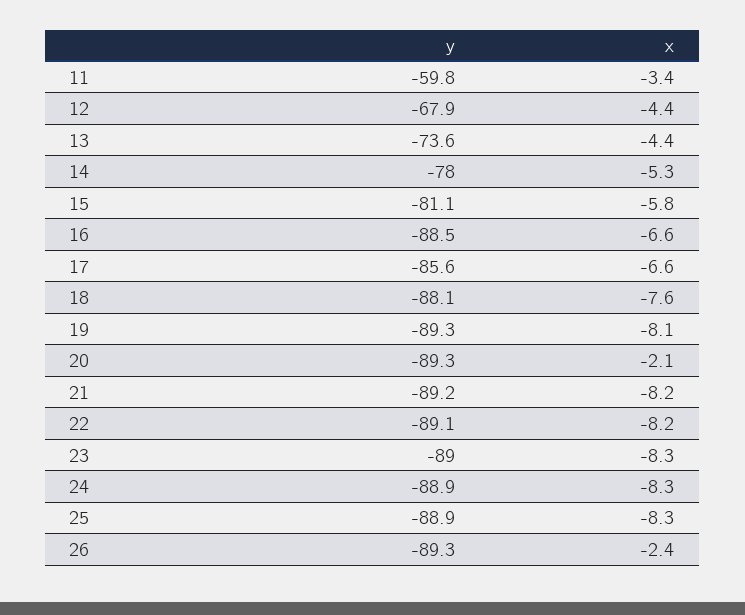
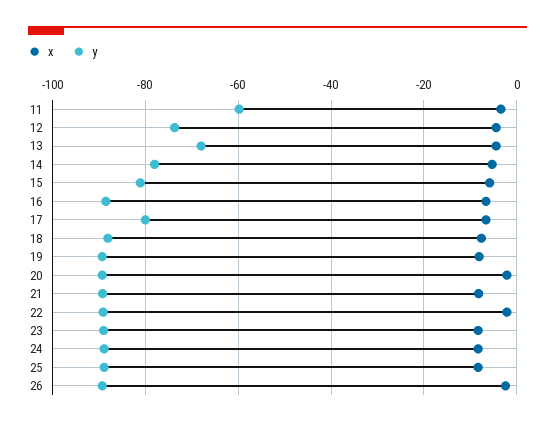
  {
    "y": {
      "11": -59.8,
-     "12": -67.9,
+     "12": -74,
-     "13": -73.6,
+     "13": -68,
      "14": -78,
      "15": -81.1,
      "16": -88.5,
-     "17": -85.6,
+     "17": -80,
      "18": -88.1,
      "19": -89.3,
      "20": -89.3,
      "21": -89.2,
      "22": -89.1,
      "23": -89,
      "24": -88.9,
      "25": -88.9,
      "26": -89.3
    },
    "x": {
      "11": -3.4,
      "12": -4.4,
      "13": -4.4,
      "14": -5.3,
      "15": -5.8,
      "16": -6.6,
      "17": -6.6,
      "18": -7.6,
      "19": -8.1,
      "20": -2.1,
      "21": -8.2,
-     "22": -8.2,
+     "22": -2,
      "23": -8.3,
      "24": -8.3,
      "25": -8.3,
      "26": -2.4
    }
  }

